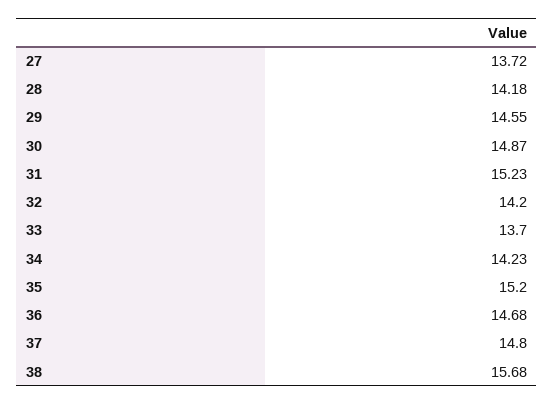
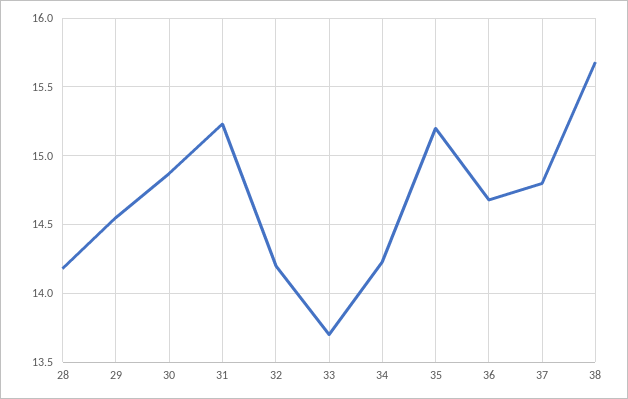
  {
-   "27": 13.72,
    "28": 14.18,
    "29": 14.55,
    "30": 14.87,
    "31": 15.23,
    "32": 14.2,
    "33": 13.7,
    "34": 14.23,
    "35": 15.2,
    "36": 14.68,
    "37": 14.8,
    "38": 15.68
  }

